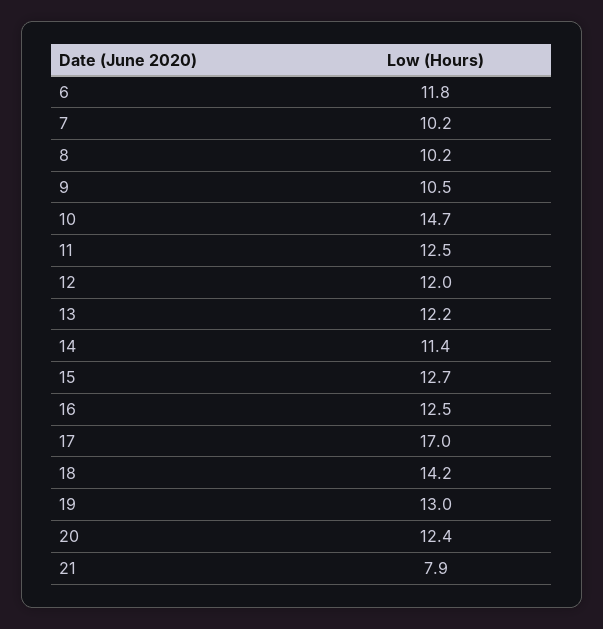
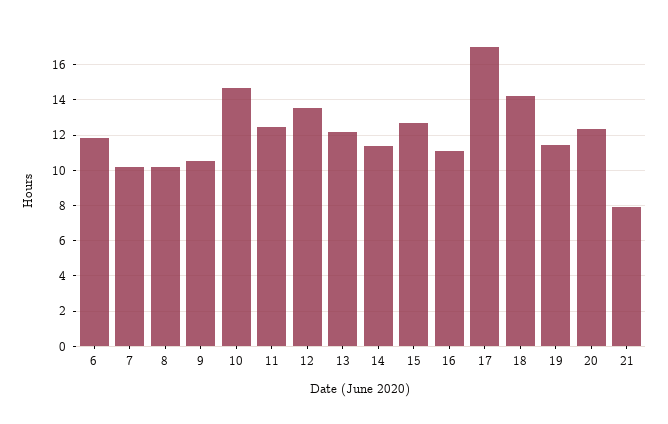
  {
    "6": 11.8,
    "7": 10.2,
    "8": 10.2,
    "9": 10.5,
    "10": 14.7,
    "11": 12.5,
-   "12": 12,
+   "12": 13.5,
    "13": 12.2,
    "14": 11.4,
    "15": 12.7,
-   "16": 12.5,
+   "16": 11,
    "17": 17,
    "18": 14.2,
-   "19": 13,
+   "19": 11.5,
    "20": 12.4,
    "21": 7.9
  }

